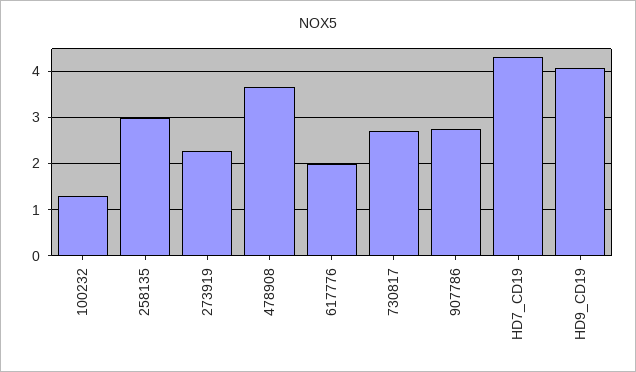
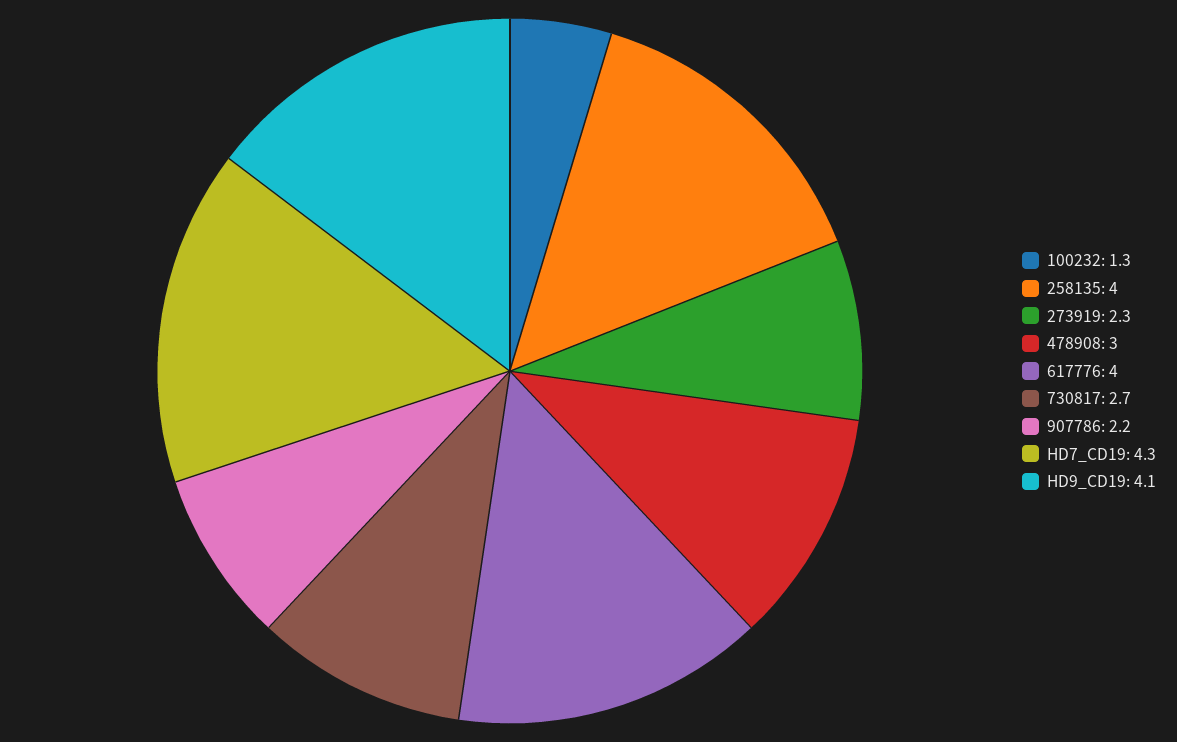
  {
    "100232": 1.3,
-   "258135": 3,
+   "258135": 4,
    "273919": 2.3,
-   "478908": 3.6,
+   "478908": 3,
-   "617776": 2,
+   "617776": 4,
    "730817": 2.7,
-   "907786": 2.8,
+   "907786": 2.2,
    "HD7_CD19": 4.3,
    "HD9_CD19": 4.1
  }

